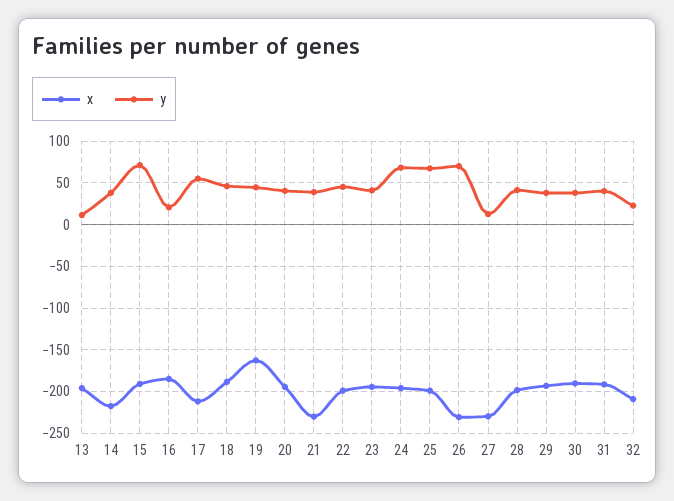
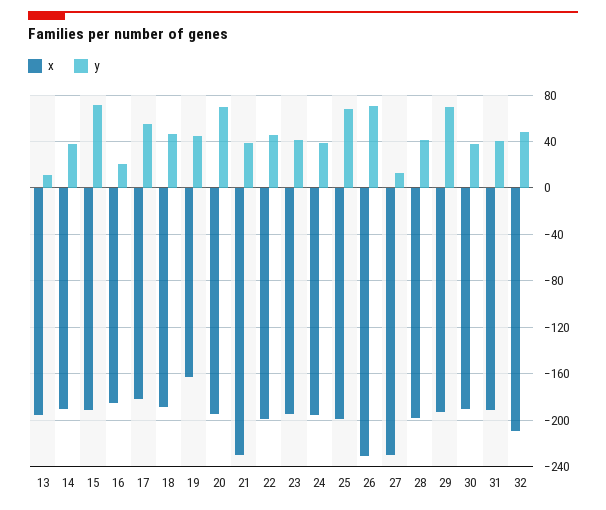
  {
    "x": {
      "13": -200,
-     "14": -220,
+     "14": -190,
      "15": -190,
      "16": -180,
-     "17": -210,
+     "17": -180,
      "18": -190,
      "19": -160,
      "20": -190,
      "21": -230,
      "22": -200,
      "23": -190,
      "24": -200,
      "25": -200,
      "26": -230,
      "27": -230,
      "28": -200,
      "29": -190,
      "30": -190,
      "31": -190,
      "32": -210
    },
    "y": {
      "13": 10,
      "14": 40,
      "15": 70,
      "16": 20,
      "17": 60,
      "18": 50,
      "19": 40,
-     "20": 40,
+     "20": 70,
      "21": 40,
      "22": 50,
      "23": 40,
-     "24": 70,
+     "24": 40,
      "25": 70,
      "26": 70,
      "27": 10,
      "28": 40,
-     "29": 40,
+     "29": 70,
      "30": 40,
      "31": 40,
-     "32": 20
+     "32": 50
    }
  }

